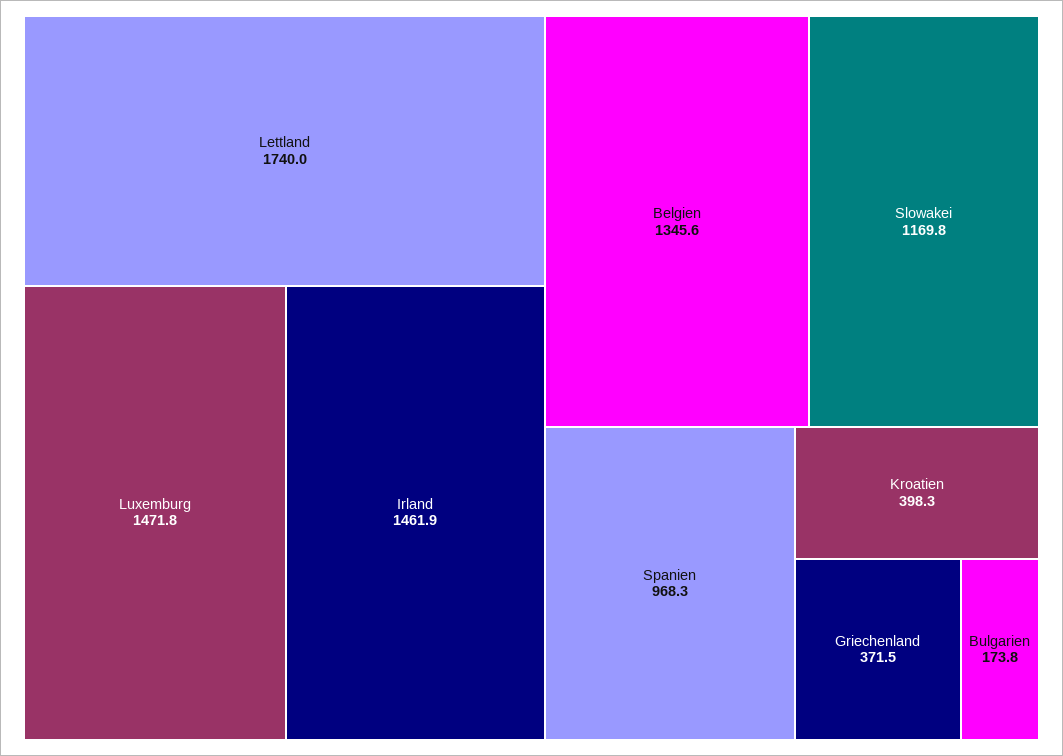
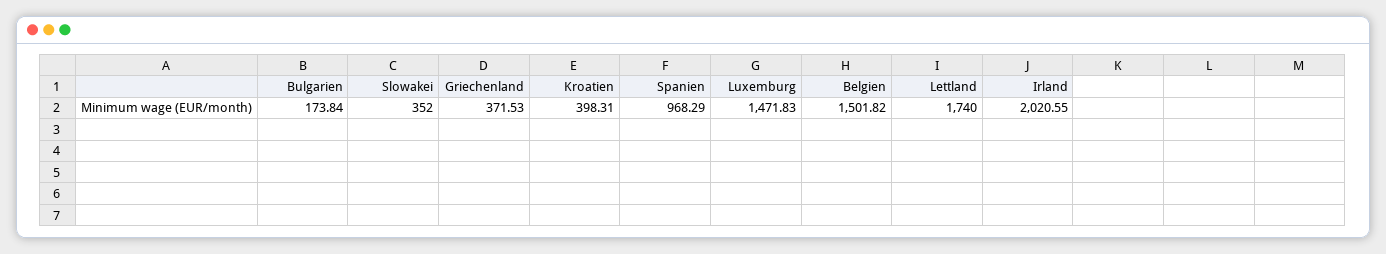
  {
    "Lettland": 1740,
    "Luxemburg": 1471.83,
-   "Irland": 1461.9,
+   "Irland": 2020.55,
-   "Belgien": 1345.6,
+   "Belgien": 1501.82,
-   "Slowakei": 1169.8,
+   "Slowakei": 352,
    "Spanien": 968.29,
    "Kroatien": 398.31,
    "Griechenland": 371.53,
    "Bulgarien": 173.84
  }

